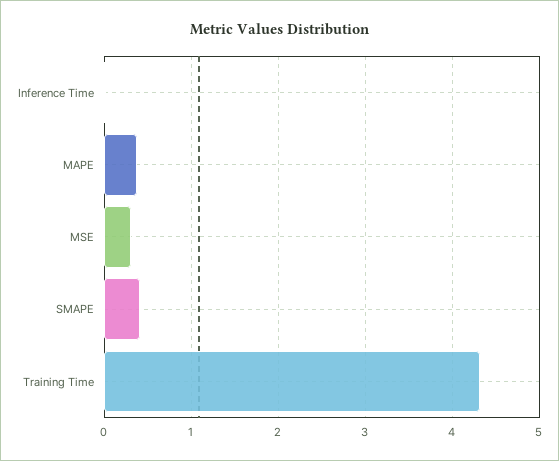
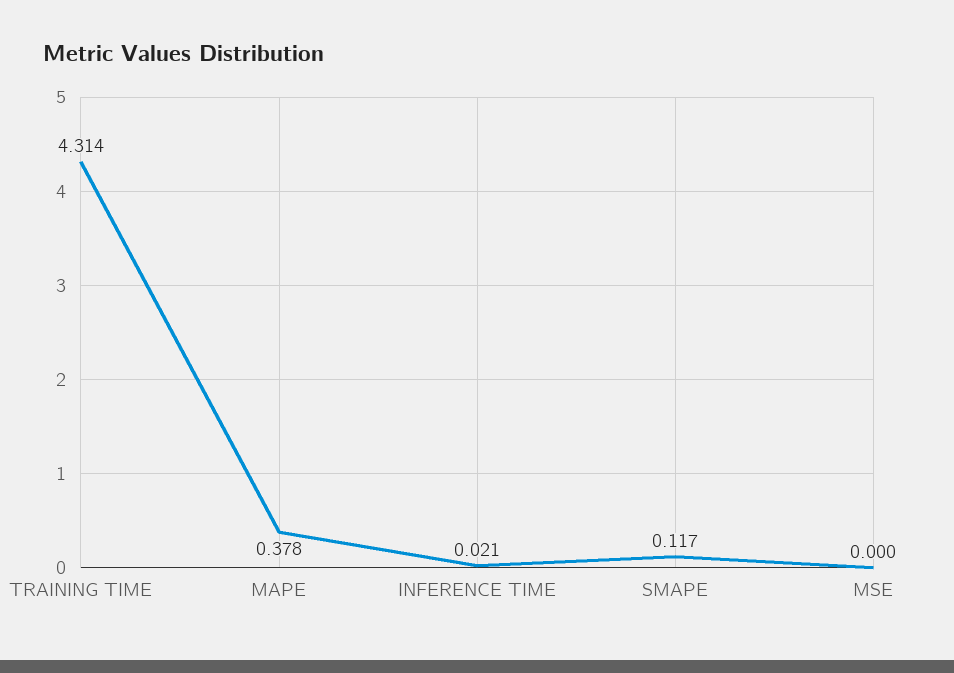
  {
    "Inference Time": 0.021,
    "MAPE": 0.378,
-   "MSE": 0.3,
+   "MSE": 0,
-   "SMAPE": 0.4,
+   "SMAPE": 0.117,
    "Training Time": 4.314
  }

